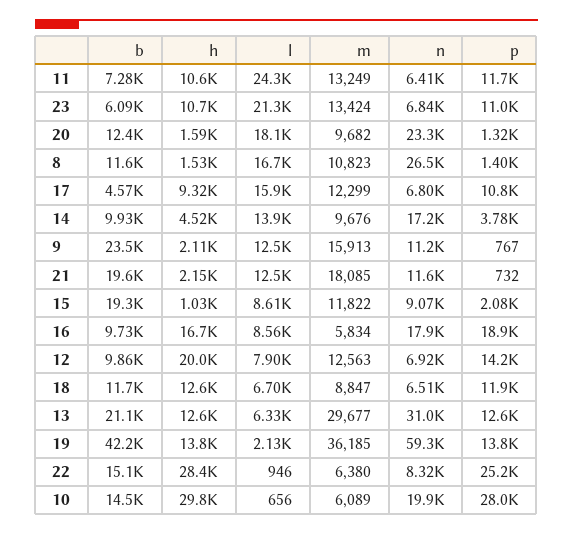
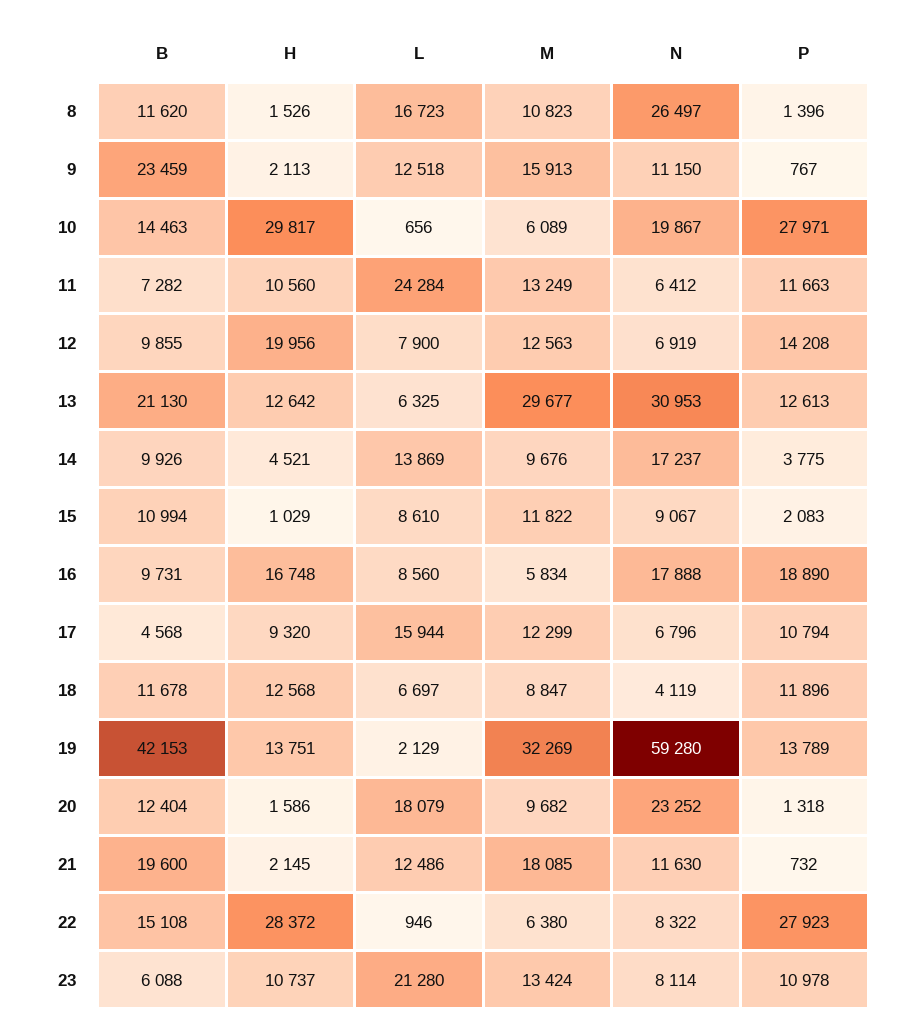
  {
    "b": {
      "11": 7282,
      "23": 6088,
      "20": 12404,
      "8": 11620,
      "17": 4568,
      "14": 9926,
      "9": 23459,
      "21": 19600,
-     "15": 19300,
+     "15": 10994,
      "16": 9731,
      "12": 9855,
      "18": 11678,
      "13": 21130,
      "19": 42153,
      "22": 15108,
      "10": 14463
    },
    "h": {
      "11": 10560,
      "23": 10737,
      "20": 1586,
      "8": 1526,
      "17": 9320,
      "14": 4521,
      "9": 2113,
      "21": 2145,
      "15": 1029,
      "16": 16748,
      "12": 19956,
      "18": 12568,
      "13": 12642,
      "19": 13751,
      "22": 28372,
      "10": 29817
    },
    "l": {
      "11": 24284,
      "23": 21280,
      "20": 18079,
      "8": 16723,
      "17": 15944,
      "14": 13869,
      "9": 12518,
      "21": 12486,
      "15": 8610,
      "16": 8560,
      "12": 7900,
      "18": 6697,
      "13": 6325,
      "19": 2129,
      "22": 946,
      "10": 656
    },
    "m": {
      "11": 13249,
      "23": 13424,
      "20": 9682,
      "8": 10823,
      "17": 12299,
      "14": 9676,
      "9": 15913,
      "21": 18085,
      "15": 11822,
      "16": 5834,
      "12": 12563,
      "18": 8847,
      "13": 29677,
-     "19": 36185,
+     "19": 32269,
      "22": 6380,
      "10": 6089
    },
    "n": {
      "11": 6412,
-     "23": 6840,
+     "23": 8114,
      "20": 23252,
      "8": 26497,
      "17": 6796,
      "14": 17237,
      "9": 11150,
      "21": 11630,
      "15": 9067,
      "16": 17888,
      "12": 6919,
-     "18": 6510,
+     "18": 4119,
      "13": 30953,
      "19": 59280,
      "22": 8322,
      "10": 19867
    },
    "p": {
      "11": 11663,
      "23": 10978,
      "20": 1318,
      "8": 1396,
      "17": 10794,
      "14": 3775,
      "9": 767,
      "21": 732,
      "15": 2083,
      "16": 18890,
      "12": 14208,
      "18": 11896,
      "13": 12613,
      "19": 13789,
-     "22": 25200,
+     "22": 27923,
      "10": 27971
    }
  }

